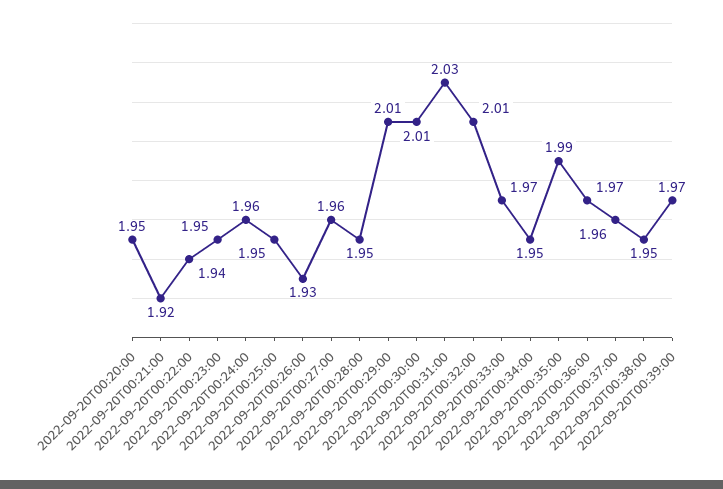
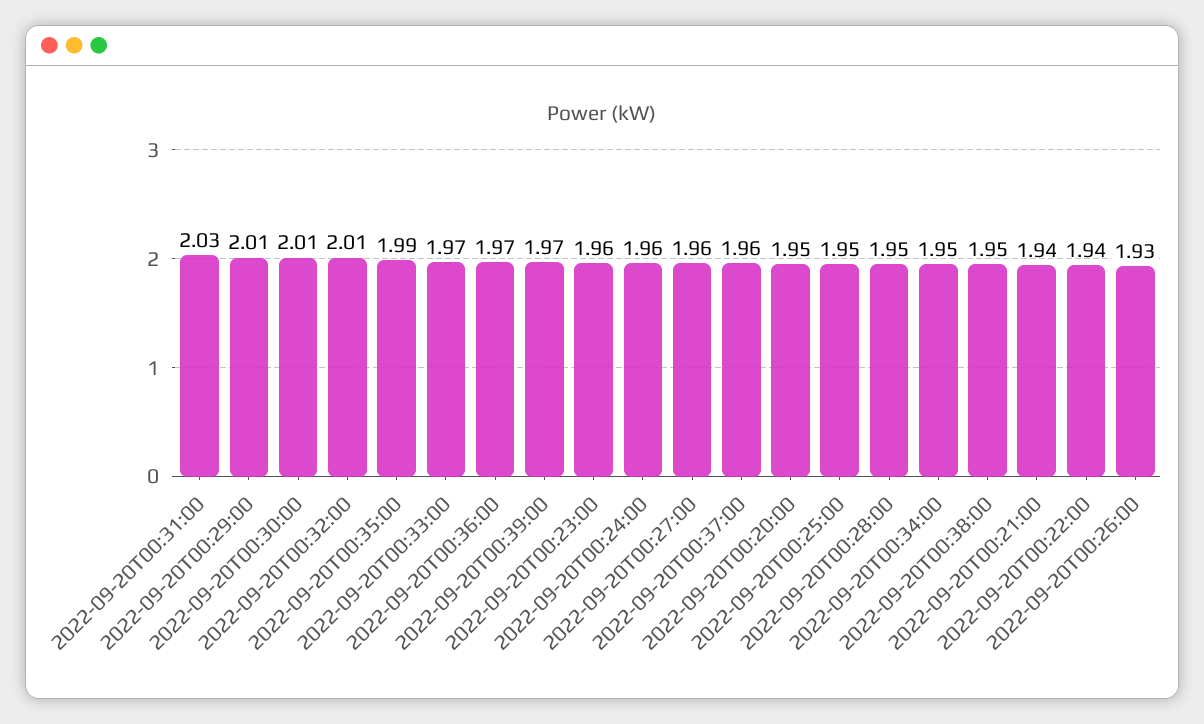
  {
    "2022-09-20T00:20:00": 1.95,
-   "2022-09-20T00:21:00": 1.92,
+   "2022-09-20T00:21:00": 1.94,
    "2022-09-20T00:22:00": 1.94,
-   "2022-09-20T00:23:00": 1.95,
+   "2022-09-20T00:23:00": 1.96,
    "2022-09-20T00:24:00": 1.96,
    "2022-09-20T00:25:00": 1.95,
    "2022-09-20T00:26:00": 1.93,
    "2022-09-20T00:27:00": 1.96,
    "2022-09-20T00:28:00": 1.95,
    "2022-09-20T00:29:00": 2.01,
    "2022-09-20T00:30:00": 2.01,
    "2022-09-20T00:31:00": 2.03,
    "2022-09-20T00:32:00": 2.01,
    "2022-09-20T00:33:00": 1.97,
    "2022-09-20T00:34:00": 1.95,
    "2022-09-20T00:35:00": 1.99,
    "2022-09-20T00:36:00": 1.97,
    "2022-09-20T00:37:00": 1.96,
    "2022-09-20T00:38:00": 1.95,
    "2022-09-20T00:39:00": 1.97
  }

